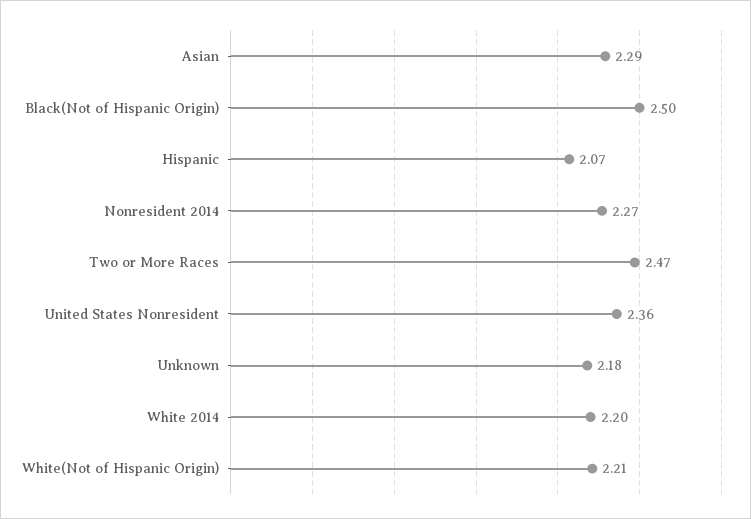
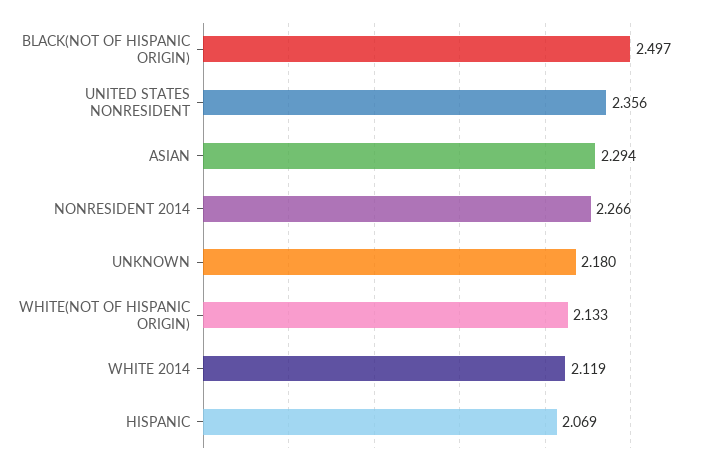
  {
    "Asian": 2.294,
    "Black(Not of Hispanic Origin)": 2.497,
    "Hispanic": 2.069,
    "Nonresident 2014": 2.266,
-   "Two or More Races": 2.47,
    "United States Nonresident": 2.356,
    "Unknown": 2.18,
-   "White 2014": 2.2,
+   "White 2014": 2.119,
-   "White(Not of Hispanic Origin)": 2.21
+   "White(Not of Hispanic Origin)": 2.133
  }

